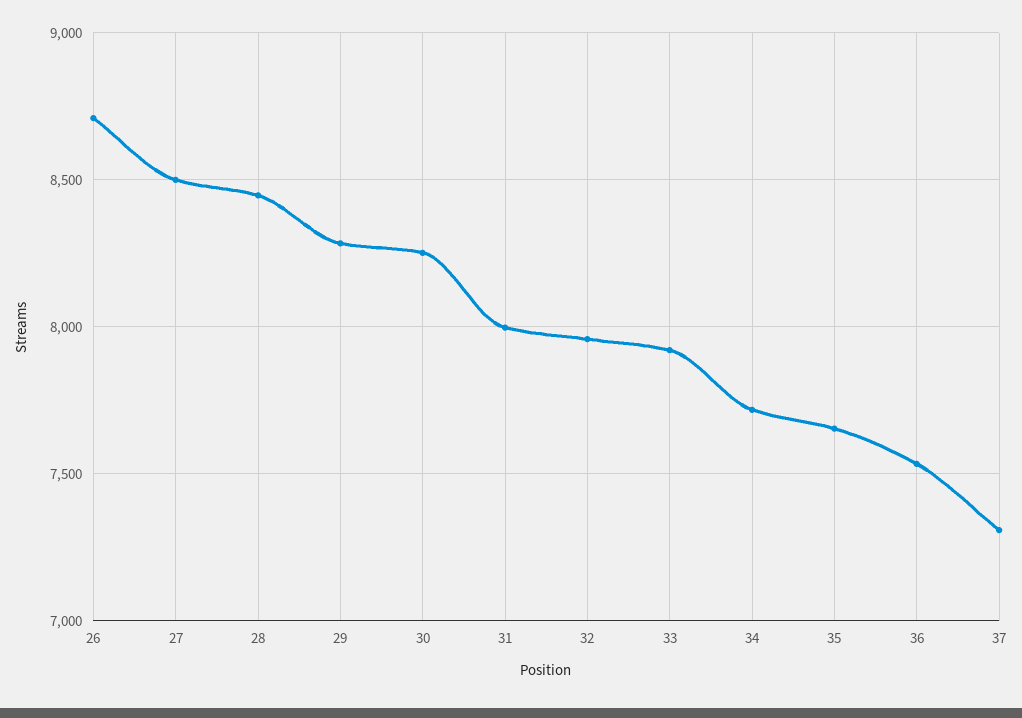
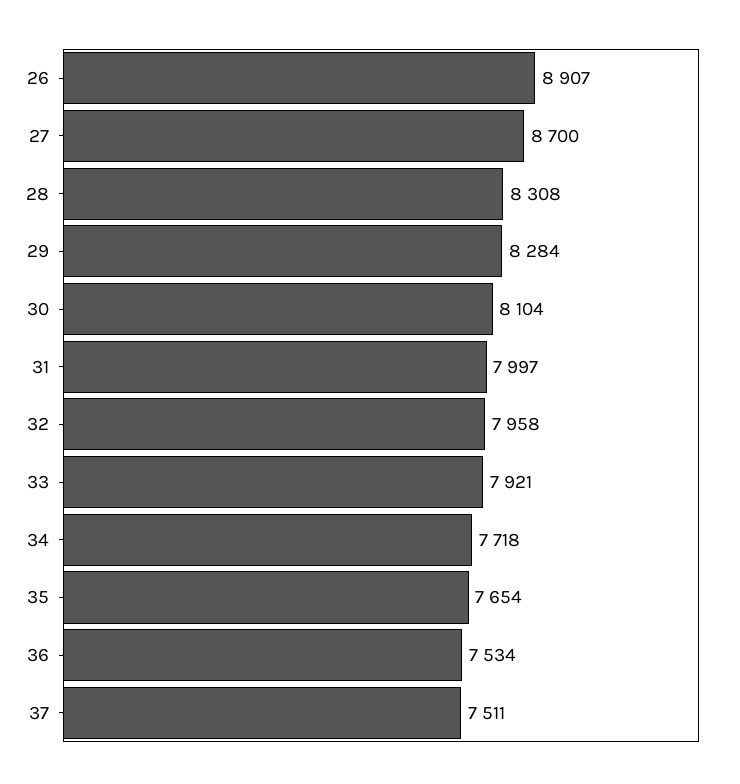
  {
-   "26": 8700,
+   "26": 8907,
-   "27": 8500,
+   "27": 8700,
-   "28": 8450,
+   "28": 8308,
    "29": 8284,
-   "30": 8250,
+   "30": 8104,
    "31": 7997,
    "32": 7958,
    "33": 7921,
    "34": 7718,
    "35": 7654,
    "36": 7534,
-   "37": 7300
+   "37": 7511
  }

